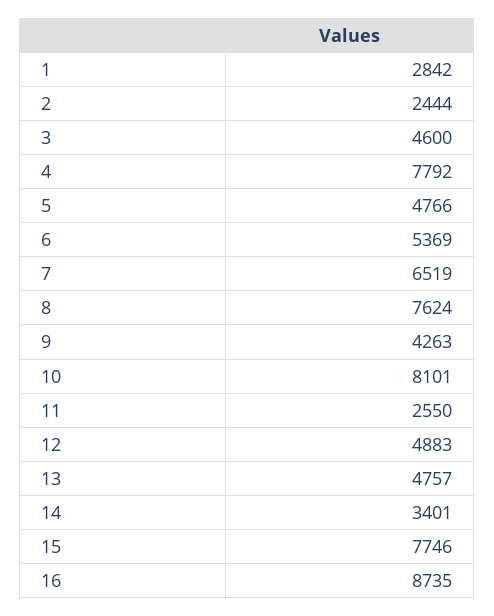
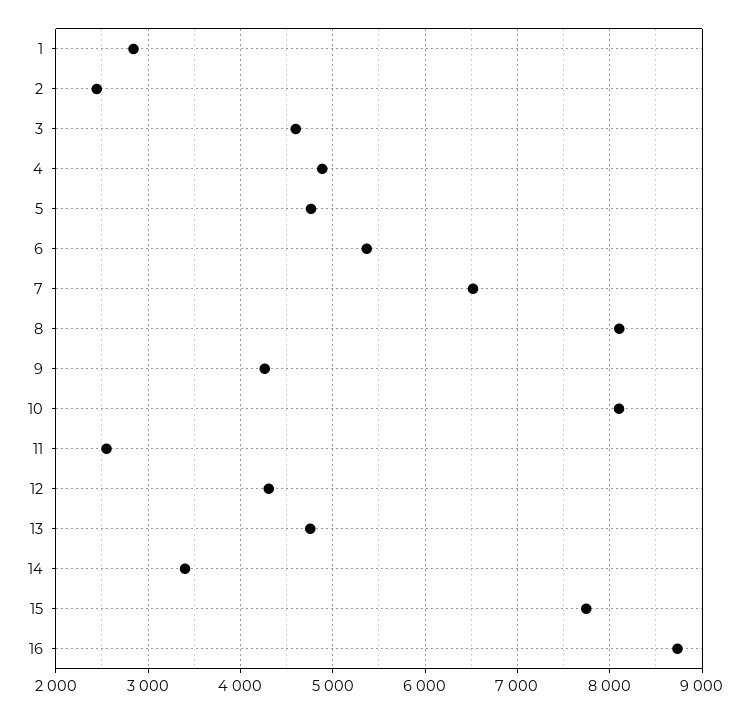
  {
    "1": 2842,
    "2": 2444,
    "3": 4600,
-   "4": 7792,
+   "4": 4900,
    "5": 4766,
    "6": 5369,
    "7": 6519,
-   "8": 7624,
+   "8": 8100,
    "9": 4263,
    "10": 8101,
    "11": 2550,
-   "12": 4883,
+   "12": 4300,
    "13": 4757,
    "14": 3401,
    "15": 7746,
    "16": 8735
  }

